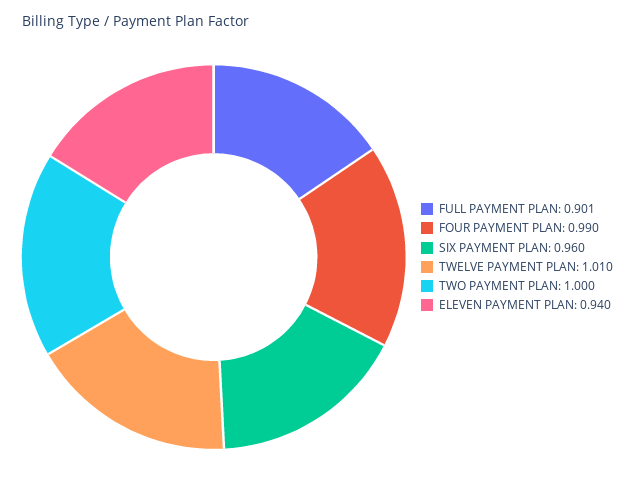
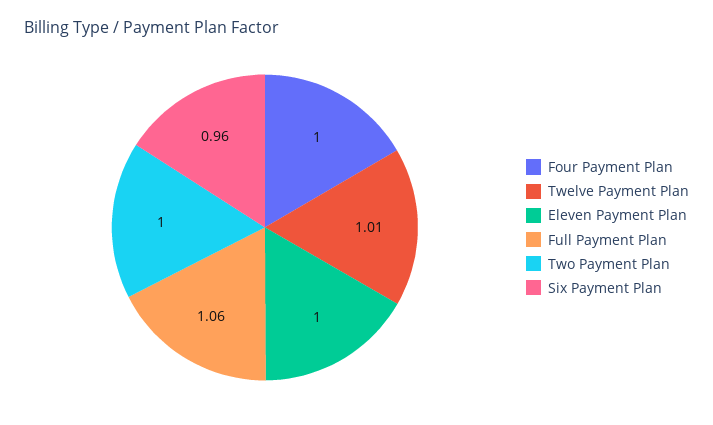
  {
-   "FULL PAYMENT PLAN": 0.901,
+   "FULL PAYMENT PLAN": 1.06,
-   "FOUR PAYMENT PLAN": 0.99,
+   "FOUR PAYMENT PLAN": 1,
    "SIX PAYMENT PLAN": 0.96,
    "TWELVE PAYMENT PLAN": 1.01,
    "TWO PAYMENT PLAN": 1,
-   "ELEVEN PAYMENT PLAN": 0.94
+   "ELEVEN PAYMENT PLAN": 1
  }

